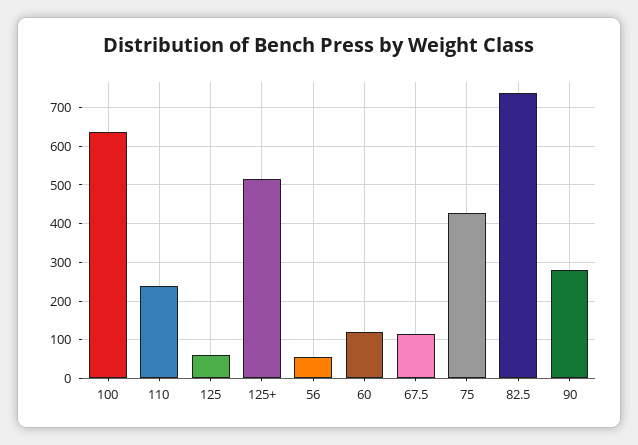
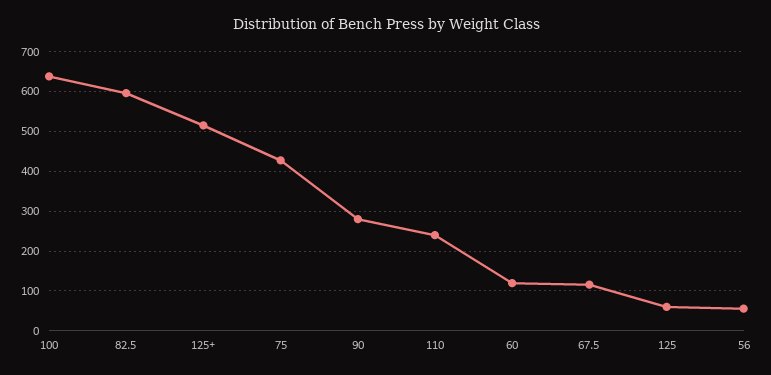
  {
    "100": 640,
    "110": 240,
    "125": 60,
    "125+": 520,
    "56": 60,
    "60": 120,
    "67.5": 120,
    "75": 420,
-   "82.5": 740,
+   "82.5": 600,
    "90": 280
  }

